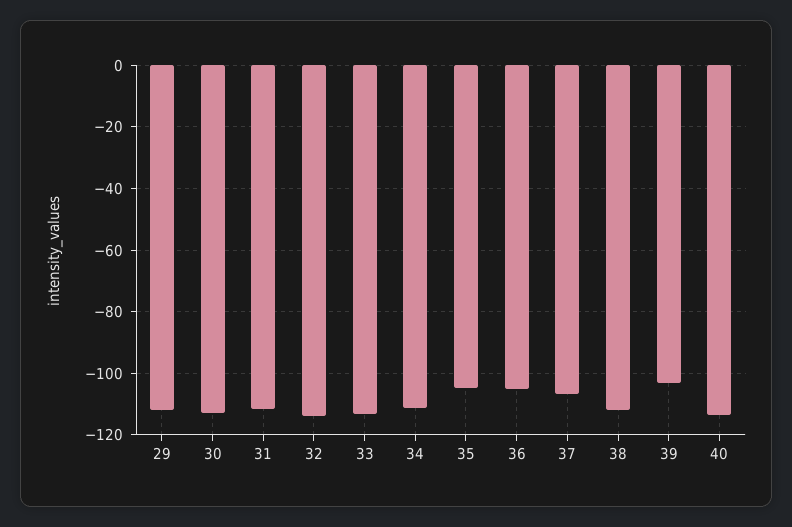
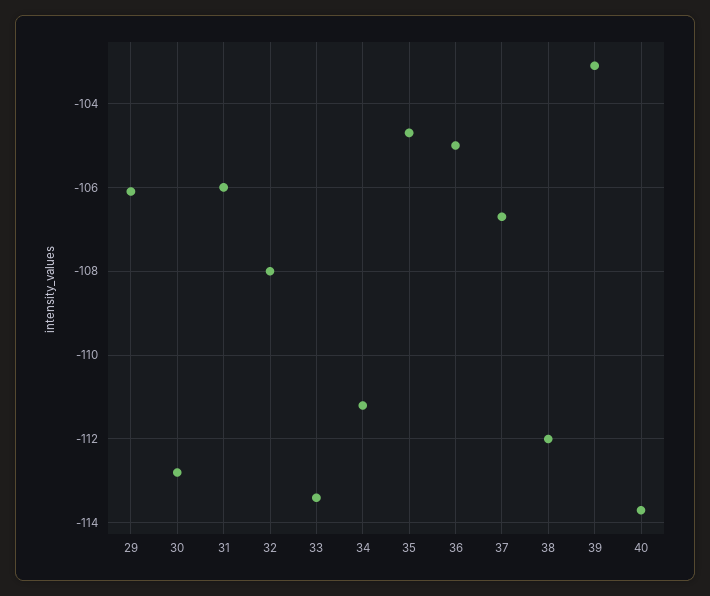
  {
-   "29": -112,
+   "29": -106,
    "30": -113,
-   "31": -112,
+   "31": -106,
-   "32": -114,
+   "32": -108,
    "33": -113.5,
    "34": -111,
    "35": -104.5,
    "36": -105,
    "37": -106.5,
    "38": -112,
    "39": -103,
    "40": -113.5
  }

